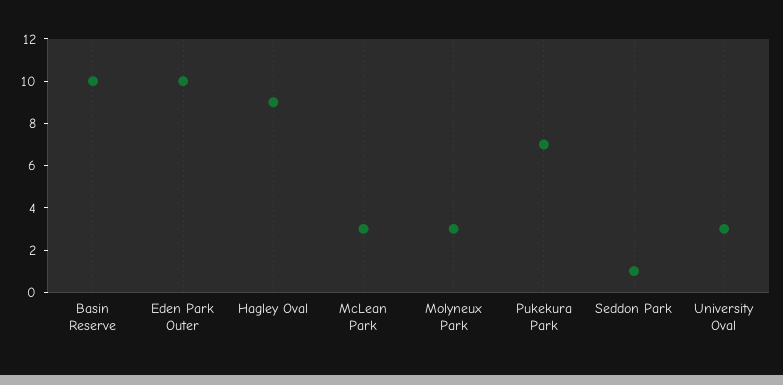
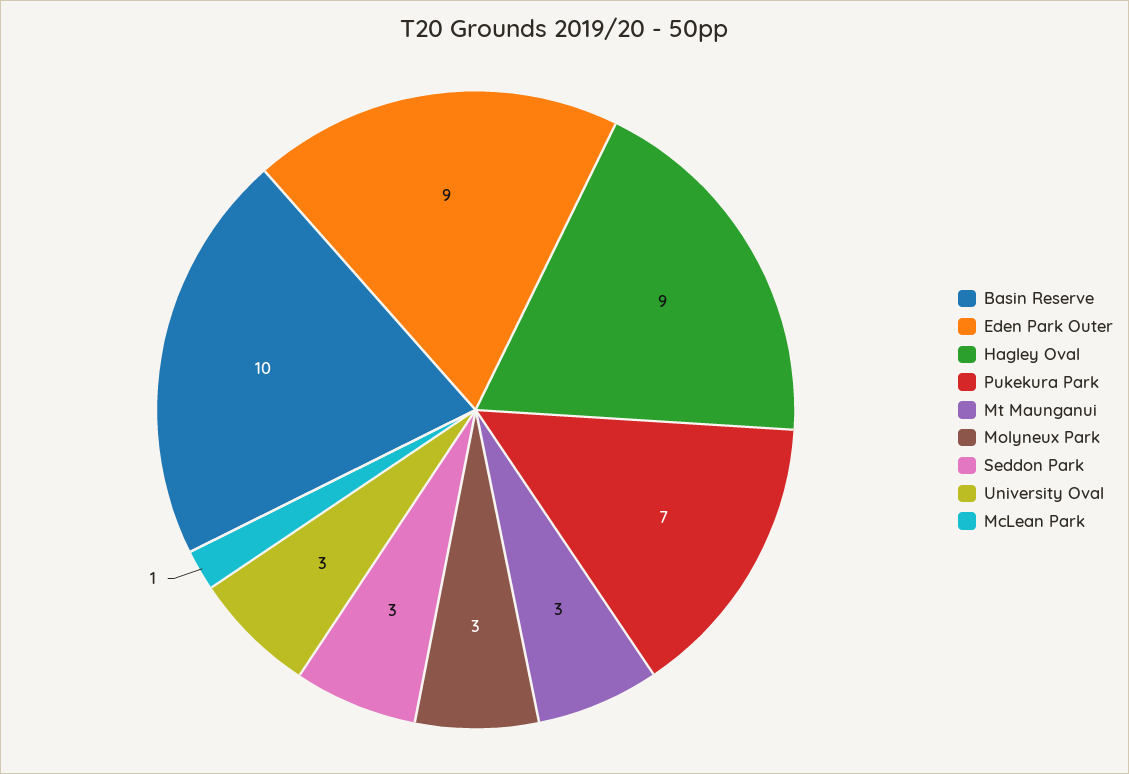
  {
    "Basin Reserve": 10,
-   "Eden Park Outer": 10,
+   "Eden Park Outer": 9,
    "Hagley Oval": 9,
-   "McLean Park": 3,
+   "McLean Park": 1,
    "Molyneux Park": 3,
    "Pukekura Park": 7,
-   "Seddon Park": 1,
+   "Seddon Park": 3,
-   "University Oval": 3
+   "University Oval": 3,
+   "Mt Maunganui": 3
  }

